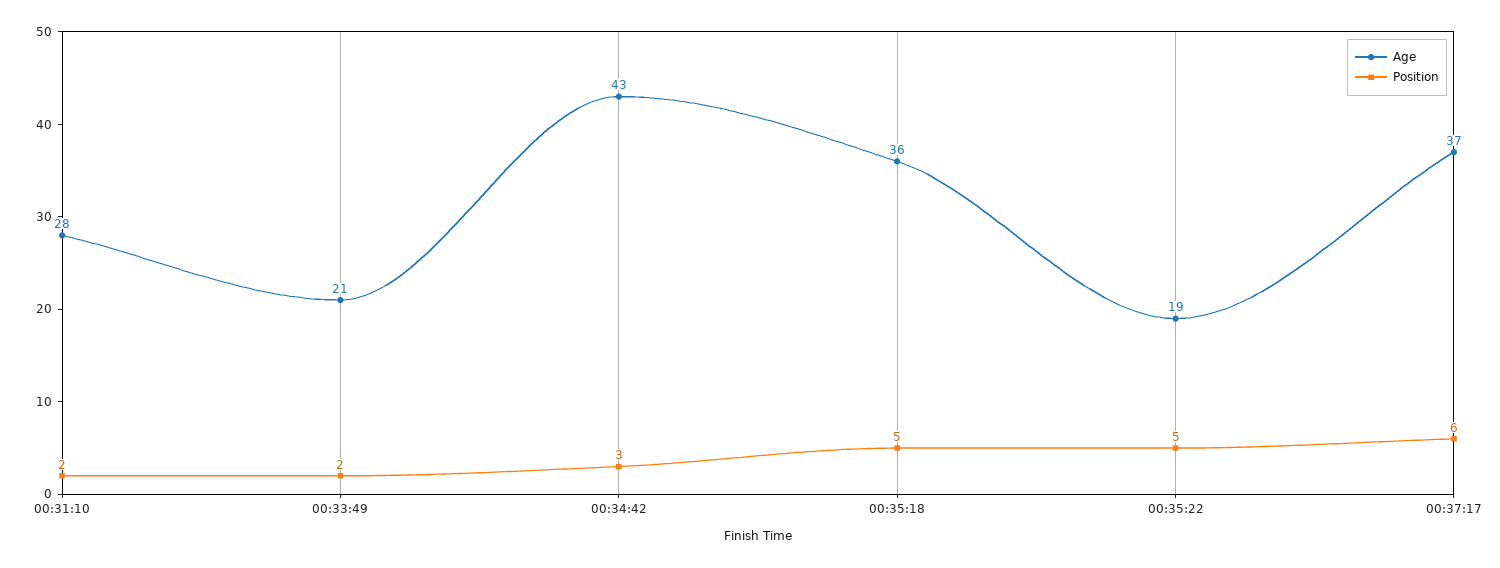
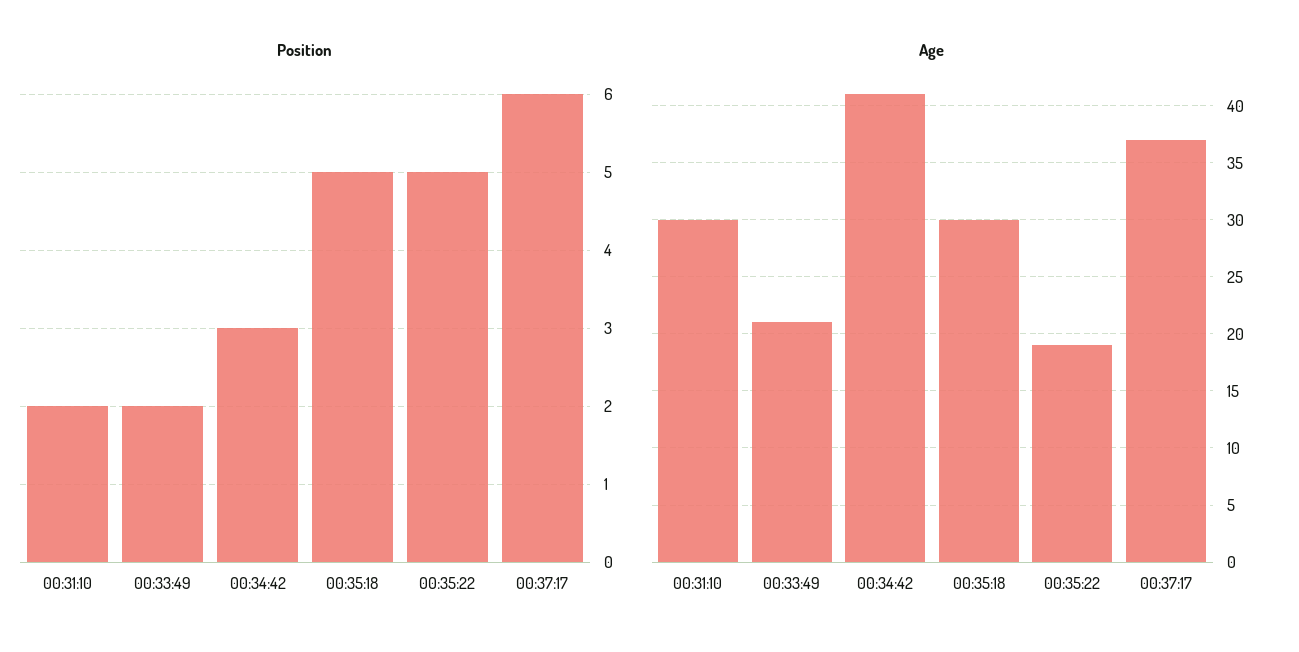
  {
    "Age": {
-     "00:31:10": 28,
+     "00:31:10": 30,
      "00:33:49": 21,
-     "00:34:42": 43,
+     "00:34:42": 41,
-     "00:35:18": 36,
+     "00:35:18": 30,
      "00:35:22": 19,
      "00:37:17": 37
    },
    "Position": {
      "00:31:10": 2,
      "00:33:49": 2,
      "00:34:42": 3,
      "00:35:18": 5,
      "00:35:22": 5,
      "00:37:17": 6
    }
  }

